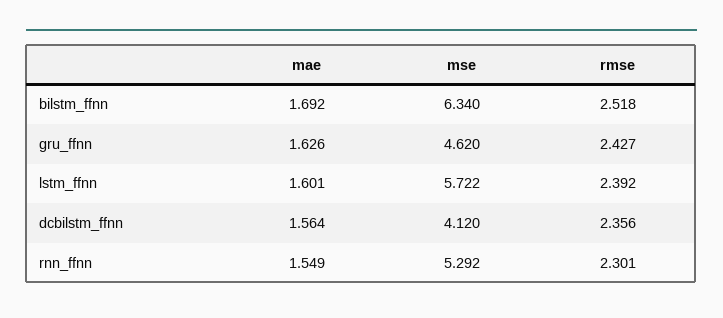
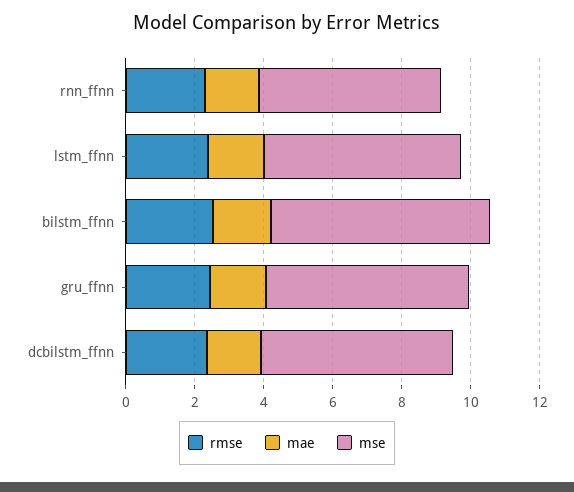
  {
    "mae": {
      "bilstm_ffnn": 1.692,
      "gru_ffnn": 1.626,
      "lstm_ffnn": 1.601,
      "dcbilstm_ffnn": 1.564,
      "rnn_ffnn": 1.549
    },
    "mse": {
      "bilstm_ffnn": 6.34,
-     "gru_ffnn": 4.62,
+     "gru_ffnn": 6,
      "lstm_ffnn": 5.722,
-     "dcbilstm_ffnn": 4.12,
+     "dcbilstm_ffnn": 5.5,
      "rnn_ffnn": 5.292
    },
    "rmse": {
      "bilstm_ffnn": 2.518,
      "gru_ffnn": 2.427,
      "lstm_ffnn": 2.392,
      "dcbilstm_ffnn": 2.356,
      "rnn_ffnn": 2.301
    }
  }

